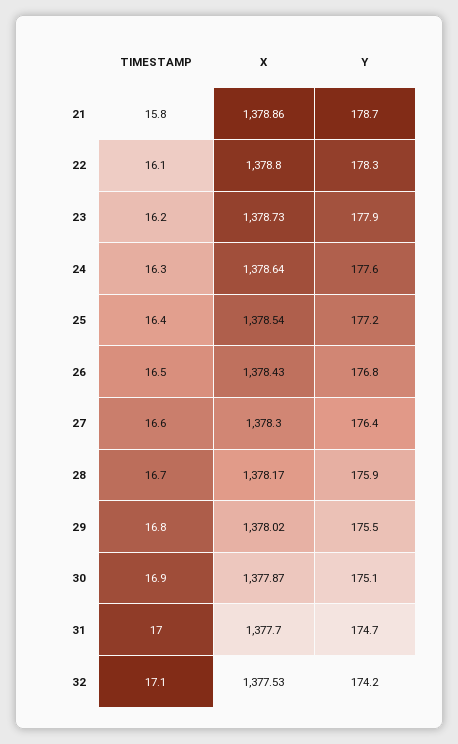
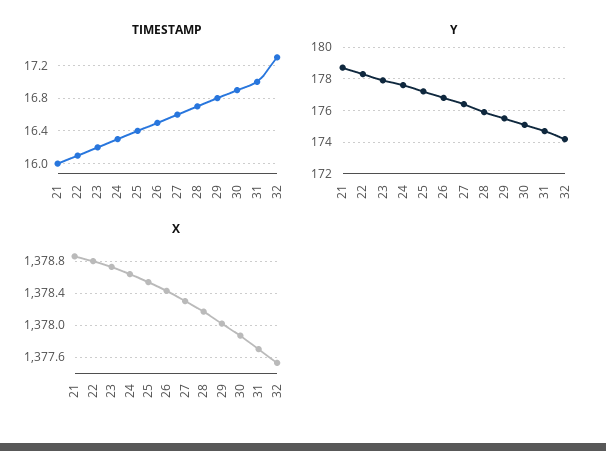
  {
    "TIMESTAMP": {
-     "21": 15.8,
+     "21": 16,
      "22": 16.1,
      "23": 16.2,
      "24": 16.3,
      "25": 16.4,
      "26": 16.5,
      "27": 16.6,
      "28": 16.7,
      "29": 16.8,
      "30": 16.9,
      "31": 17,
-     "32": 17.1
+     "32": 17.3
    },
    "X": {
      "21": 1378.86,
      "22": 1378.8,
      "23": 1378.73,
      "24": 1378.64,
      "25": 1378.54,
      "26": 1378.43,
      "27": 1378.3,
      "28": 1378.17,
      "29": 1378.02,
      "30": 1377.87,
      "31": 1377.7,
      "32": 1377.53
    },
    "Y": {
      "21": 178.7,
      "22": 178.3,
      "23": 177.9,
      "24": 177.6,
      "25": 177.2,
      "26": 176.8,
      "27": 176.4,
      "28": 175.9,
      "29": 175.5,
      "30": 175.1,
      "31": 174.7,
      "32": 174.2
    }
  }

